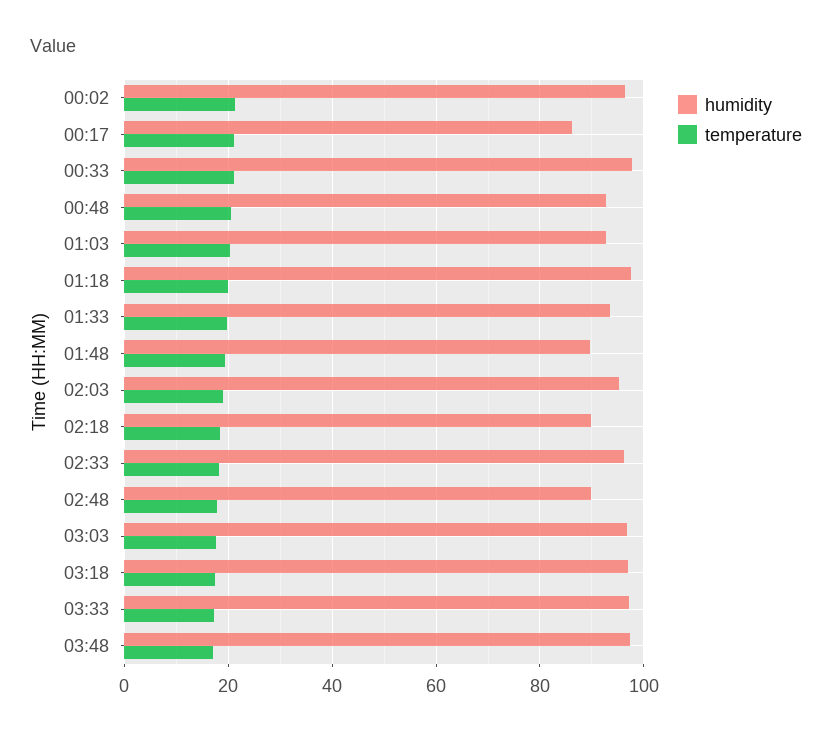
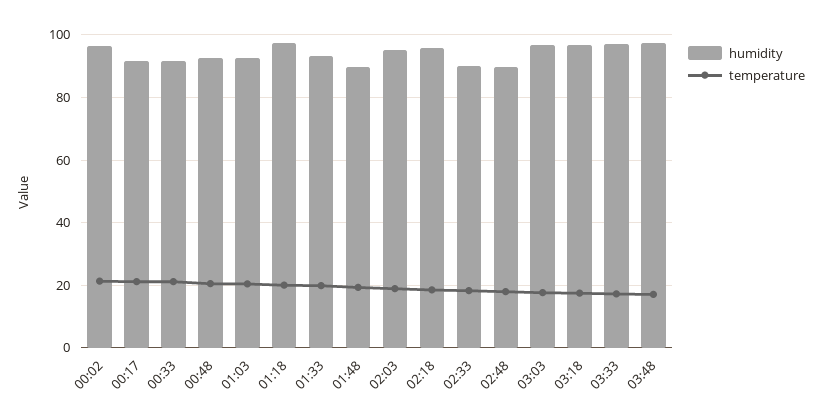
  {
    "humidity": {
      "00:02": 96,
-     "00:17": 86,
+     "00:17": 92,
-     "00:33": 98,
+     "00:33": 92,
      "00:48": 92,
      "01:03": 92,
      "01:18": 98,
      "01:33": 94,
      "01:48": 90,
      "02:03": 96,
-     "02:18": 90,
+     "02:18": 96,
-     "02:33": 96,
+     "02:33": 90,
      "02:48": 90,
      "03:03": 96,
      "03:18": 96,
      "03:33": 98,
      "03:48": 98
    },
    "temperature": {
      "00:02": 22,
      "00:17": 22,
      "00:33": 22,
      "00:48": 20,
      "01:03": 20,
      "01:18": 20,
      "01:33": 20,
      "01:48": 20,
      "02:03": 18,
      "02:18": 18,
      "02:33": 18,
      "02:48": 18,
      "03:03": 18,
      "03:18": 18,
      "03:33": 18,
      "03:48": 18
    }
  }

